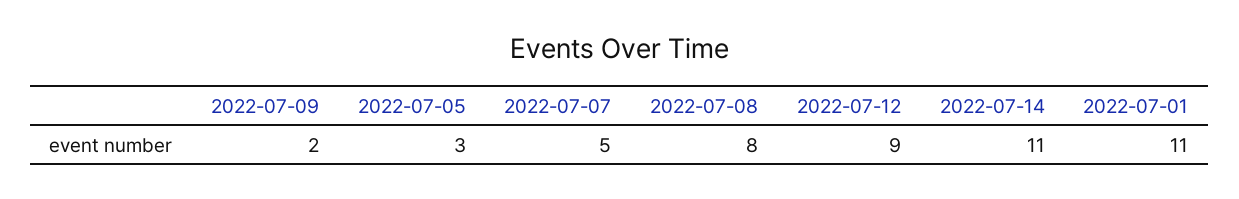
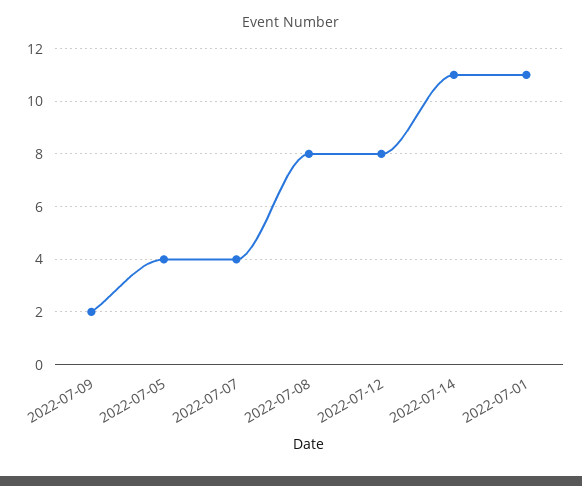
  {
    "2022-07-09": 2,
-   "2022-07-05": 3,
+   "2022-07-05": 4,
-   "2022-07-07": 5,
+   "2022-07-07": 4,
    "2022-07-08": 8,
-   "2022-07-12": 9,
+   "2022-07-12": 8,
    "2022-07-14": 11,
    "2022-07-01": 11
  }

